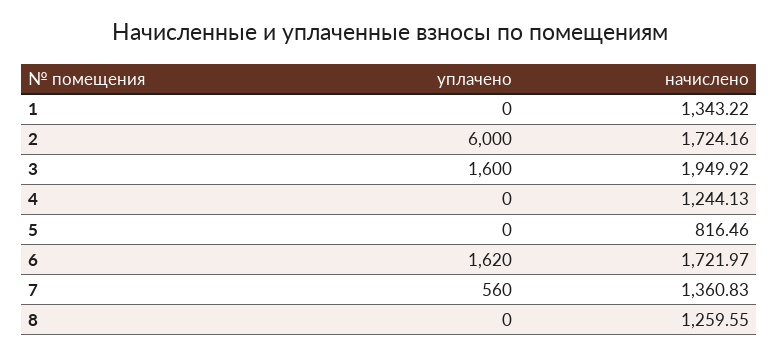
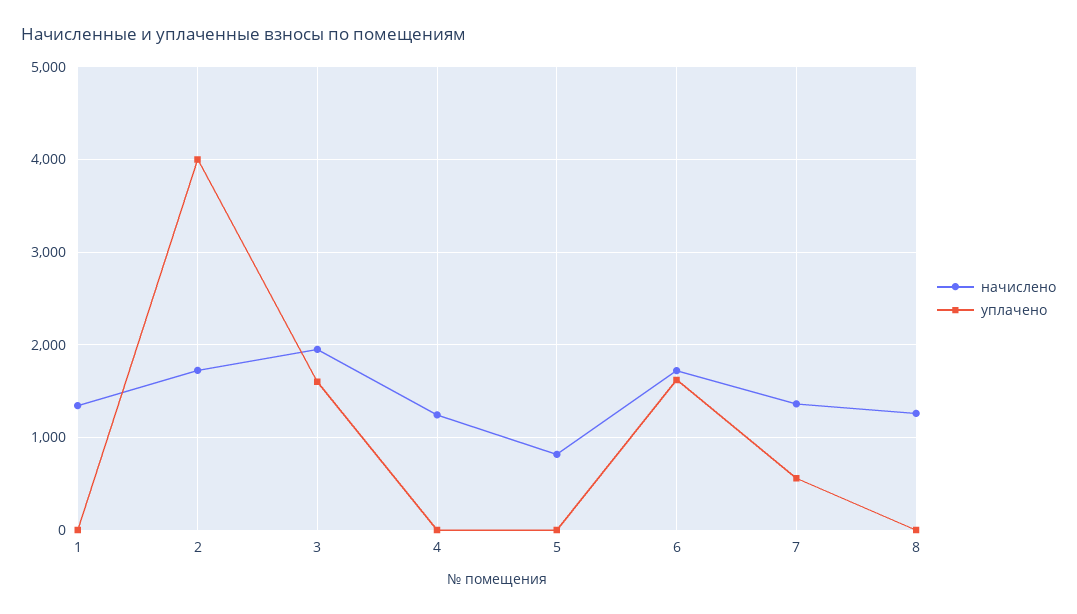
  {
    "уплачено": {
      "1": 0,
-     "2": 6000,
+     "2": 4000,
      "3": 1600,
      "4": 0,
      "5": 0,
      "6": 1620,
      "7": 560,
      "8": 0
    },
    "начислено": {
      "1": 1343.22,
      "2": 1724.16,
      "3": 1949.92,
      "4": 1244.13,
      "5": 816.46,
      "6": 1721.97,
      "7": 1360.83,
      "8": 1259.55
    }
  }

